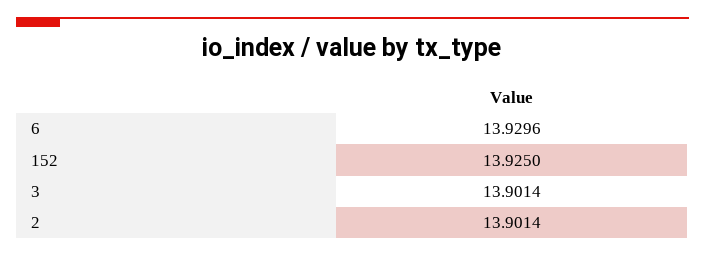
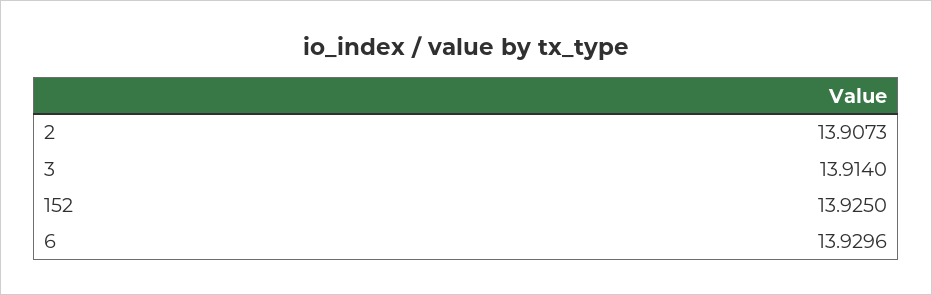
  {
    "6": 13.9296,
    "152": 13.925,
-   "3": 13.9014,
+   "3": 13.914,
-   "2": 13.9014
+   "2": 13.9073
  }

